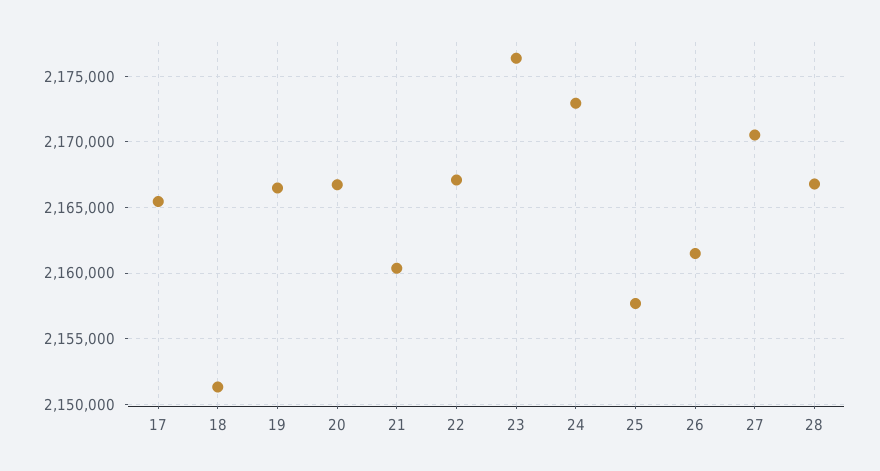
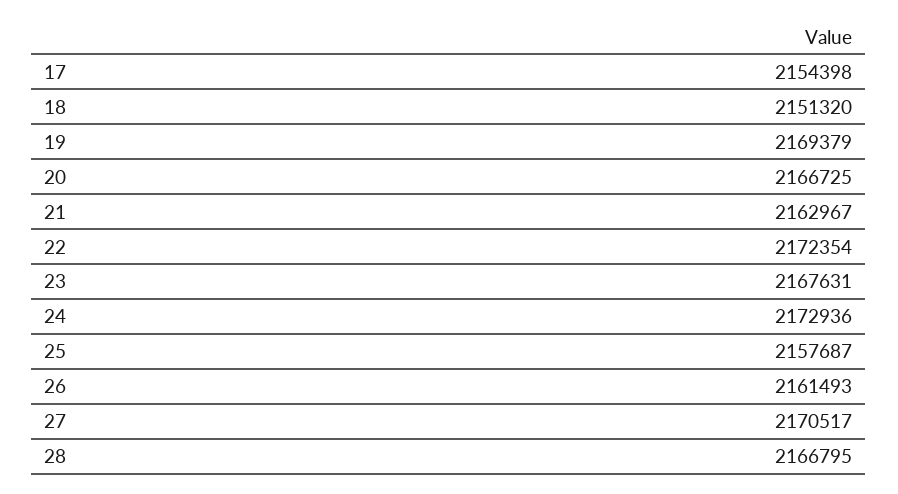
  {
-   "17": 2165500,
+   "17": 2154398,
    "18": 2151320,
-   "19": 2166500,
+   "19": 2169379,
    "20": 2166725,
-   "21": 2160500,
+   "21": 2162967,
-   "22": 2167000,
+   "22": 2172354,
-   "23": 2176500,
+   "23": 2167631,
    "24": 2172936,
    "25": 2157687,
    "26": 2161493,
    "27": 2170517,
    "28": 2166795
  }

